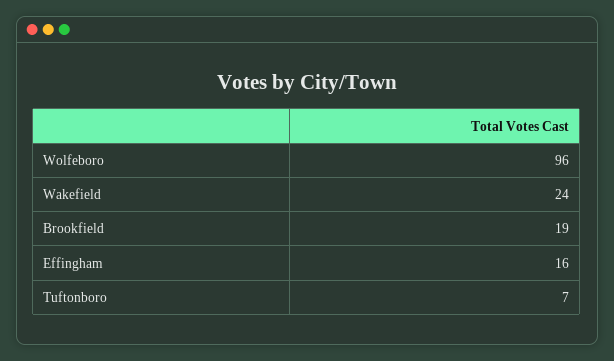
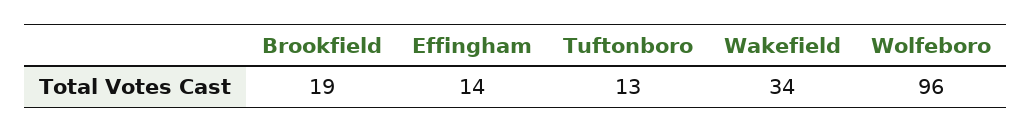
  {
    "Wolfeboro": 96,
-   "Wakefield": 24,
+   "Wakefield": 34,
    "Brookfield": 19,
-   "Effingham": 16,
+   "Effingham": 14,
-   "Tuftonboro": 7
+   "Tuftonboro": 13
  }

